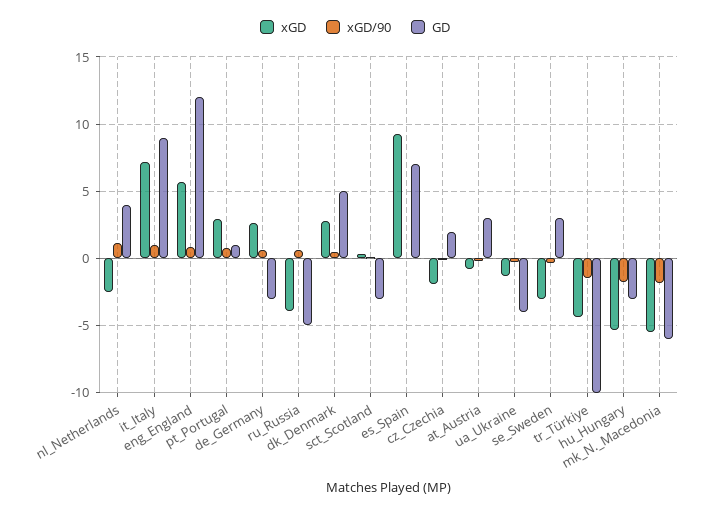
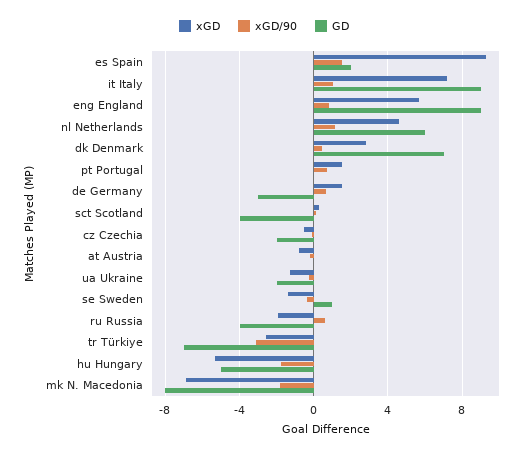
  {
    "xGD": {
-     "nl_Netherlands": -2.5,
+     "nl_Netherlands": 4.5,
      "it_Italy": 7,
      "eng_England": 5.5,
-     "pt_Portugal": 3,
+     "pt_Portugal": 1.5,
-     "de_Germany": 2.5,
+     "de_Germany": 1.5,
-     "ru_Russia": -4,
+     "ru_Russia": -2,
      "dk_Denmark": 3,
      "sct_Scotland": 0.5,
      "es_Spain": 9.5,
-     "cz_Czechia": -2,
+     "cz_Czechia": -0.5,
      "at_Austria": -1,
      "ua_Ukraine": -1.5,
-     "se_Sweden": -3,
+     "se_Sweden": -1.5,
-     "tr_Türkiye": -4.5,
+     "tr_Türkiye": -2.5,
      "hu_Hungary": -5.5,
-     "mk_N._Macedonia": -5.5
+     "mk_N._Macedonia": -7
    },
    "xGD/90": {
      "nl_Netherlands": 1,
      "it_Italy": 1,
      "eng_England": 1,
      "pt_Portugal": 0.5,
      "de_Germany": 0.5,
      "ru_Russia": 0.5,
      "dk_Denmark": 0.5,
      "sct_Scotland": 0,
-     "es_Spain": 0,
+     "es_Spain": 1.5,
      "cz_Czechia": 0,
      "at_Austria": 0,
      "ua_Ukraine": -0.5,
      "se_Sweden": -0.5,
-     "tr_Türkiye": -1.5,
+     "tr_Türkiye": -3,
      "hu_Hungary": -2,
      "mk_N._Macedonia": -2
    },
    "GD": {
-     "nl_Netherlands": 4,
+     "nl_Netherlands": 6,
      "it_Italy": 9,
-     "eng_England": 12,
+     "eng_England": 9,
-     "pt_Portugal": 1,
+     "pt_Portugal": 0,
      "de_Germany": -3,
-     "ru_Russia": -5,
+     "ru_Russia": -4,
-     "dk_Denmark": 5,
+     "dk_Denmark": 7,
-     "sct_Scotland": -3,
+     "sct_Scotland": -4,
-     "es_Spain": 7,
+     "es_Spain": 2,
-     "cz_Czechia": 2,
+     "cz_Czechia": -2,
-     "at_Austria": 3,
+     "at_Austria": 0,
-     "ua_Ukraine": -4,
+     "ua_Ukraine": -2,
-     "se_Sweden": 3,
+     "se_Sweden": 1,
-     "tr_Türkiye": -10,
+     "tr_Türkiye": -7,
-     "hu_Hungary": -3,
+     "hu_Hungary": -5,
-     "mk_N._Macedonia": -6
+     "mk_N._Macedonia": -8
    }
  }

